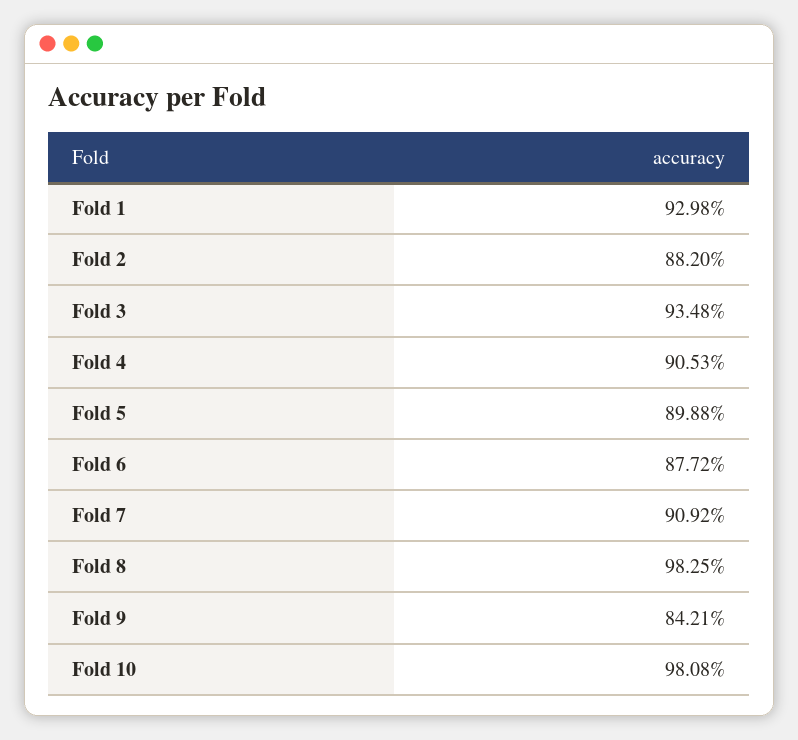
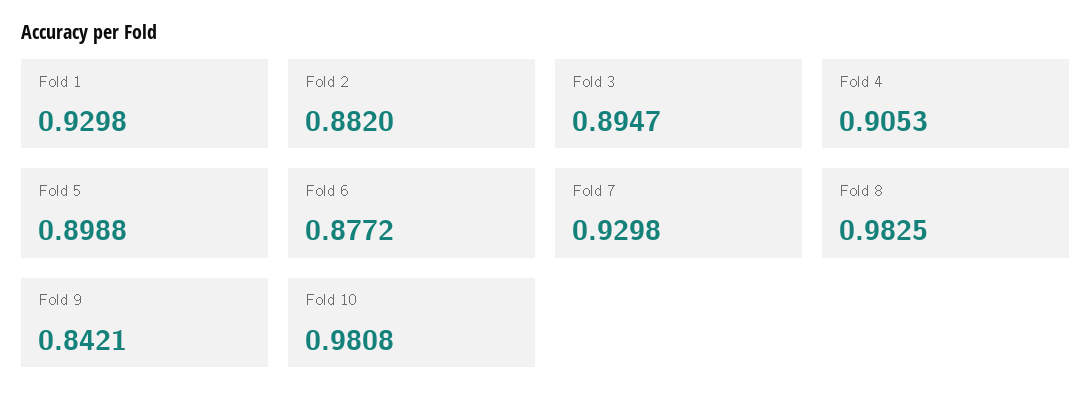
  {
    "Fold 1": 0.9298,
    "Fold 2": 0.882,
-   "Fold 3": 0.9348,
+   "Fold 3": 0.8947,
    "Fold 4": 0.9053,
    "Fold 5": 0.8988,
    "Fold 6": 0.8772,
-   "Fold 7": 0.9092,
+   "Fold 7": 0.9298,
    "Fold 8": 0.9825,
    "Fold 9": 0.8421,
    "Fold 10": 0.9808
  }

